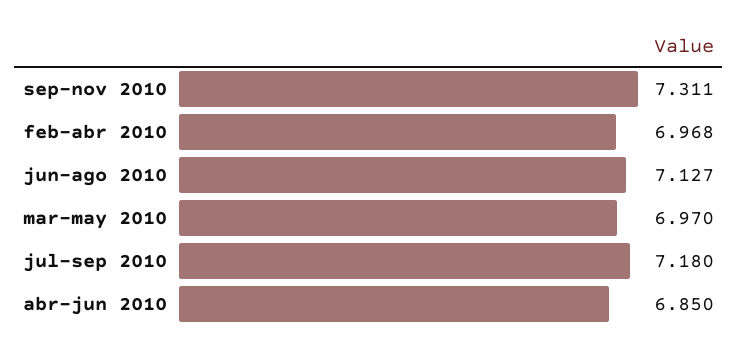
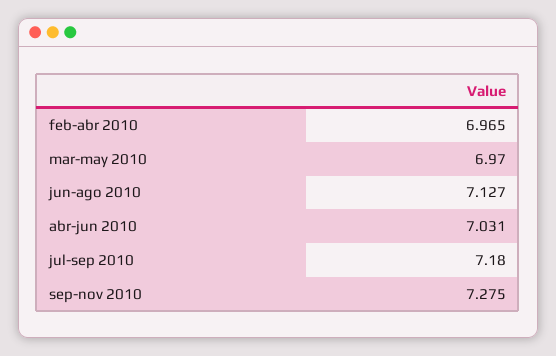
  {
-   "sep-nov 2010": 7.311,
+   "sep-nov 2010": 7.275,
-   "feb-abr 2010": 6.968,
+   "feb-abr 2010": 6.965,
    "jun-ago 2010": 7.127,
    "mar-may 2010": 6.97,
    "jul-sep 2010": 7.18,
-   "abr-jun 2010": 6.85
+   "abr-jun 2010": 7.031
  }

